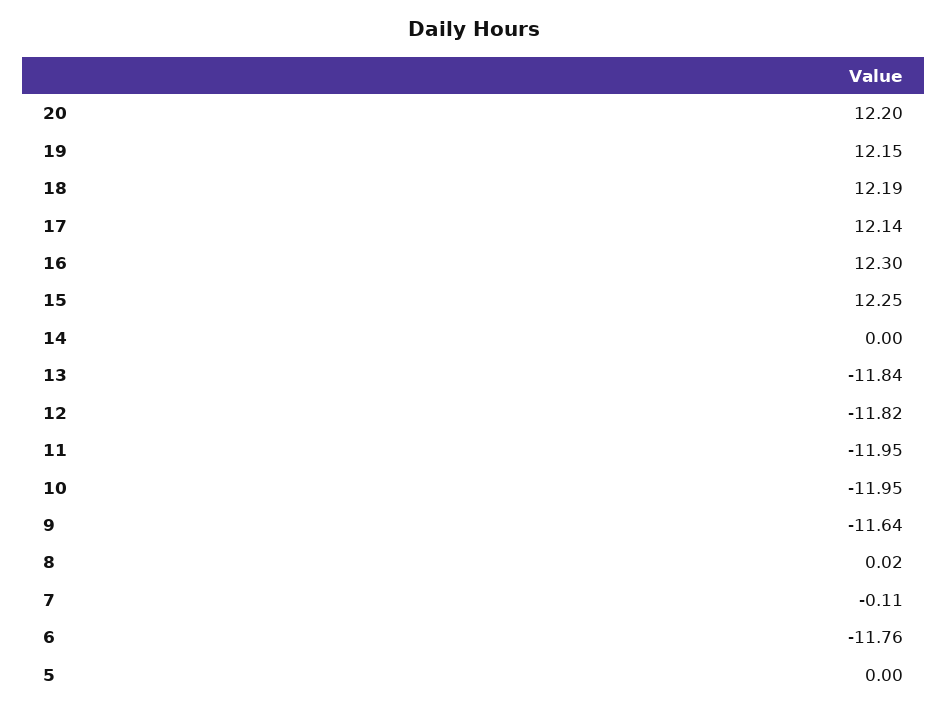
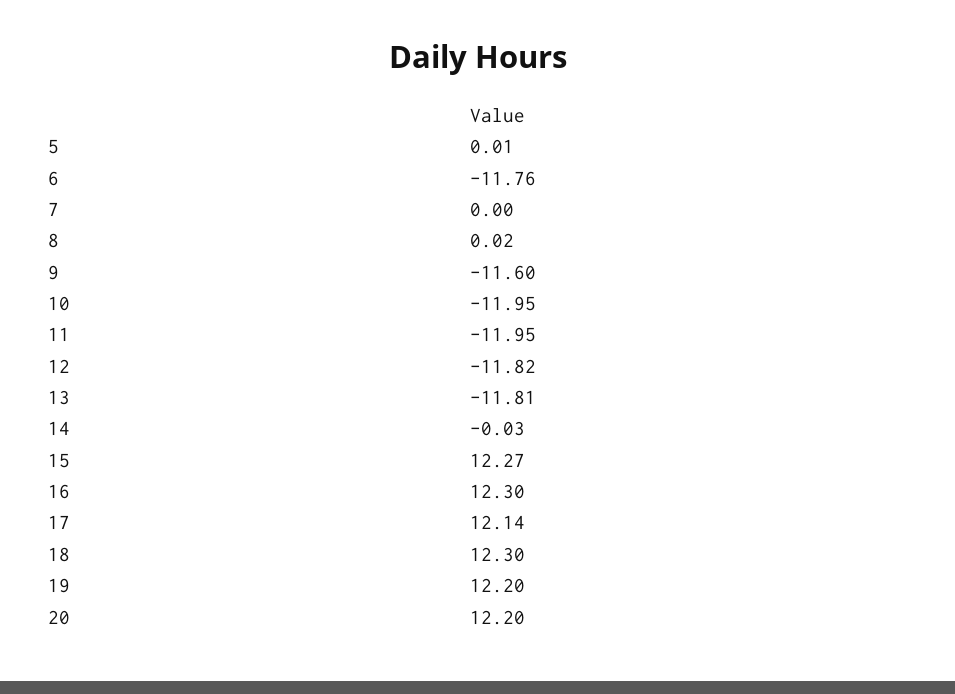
  {
    "20": 12.2,
-   "19": 12.15,
+   "19": 12.2,
-   "18": 12.19,
+   "18": 12.3,
    "17": 12.14,
    "16": 12.3,
-   "15": 12.25,
+   "15": 12.27,
-   "14": 0,
+   "14": -0.03,
-   "13": -11.84,
+   "13": -11.81,
    "12": -11.82,
    "11": -11.95,
    "10": -11.95,
-   "9": -11.64,
+   "9": -11.6,
    "8": 0.02,
-   "7": -0.11,
+   "7": 0,
    "6": -11.76,
-   "5": 0
+   "5": 0.01
  }

